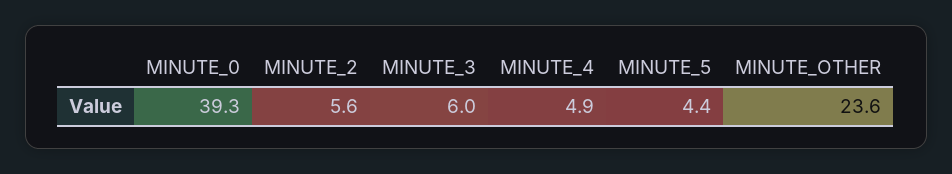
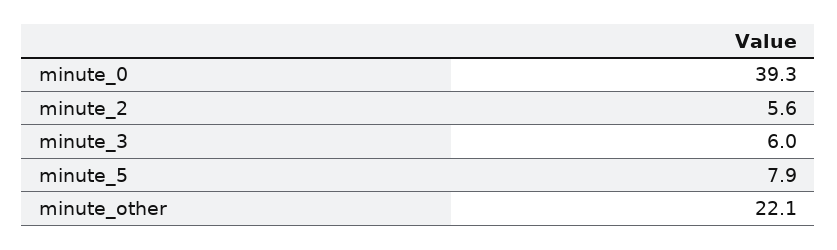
  {
    "MINUTE_0": 39.3,
    "MINUTE_2": 5.6,
    "MINUTE_3": 6,
-   "MINUTE_4": 4.9,
-   "MINUTE_5": 4.4,
+   "MINUTE_5": 7.9,
-   "MINUTE_OTHER": 23.6
+   "MINUTE_OTHER": 22.1
  }

